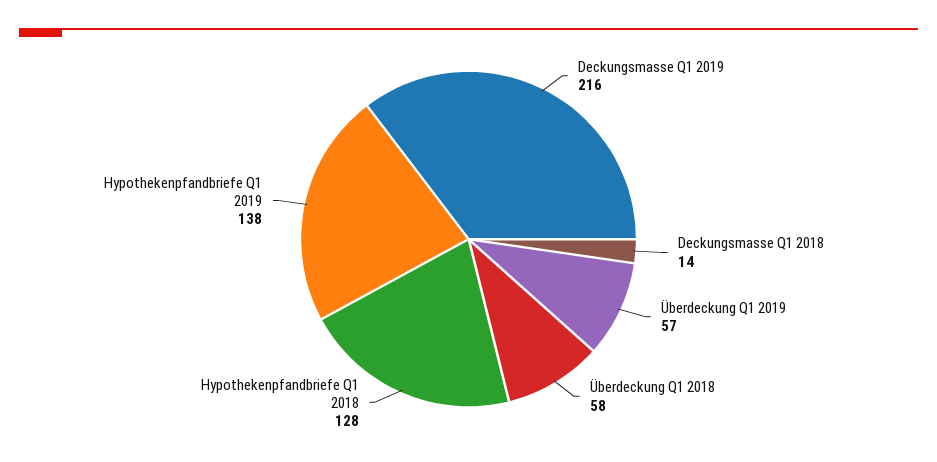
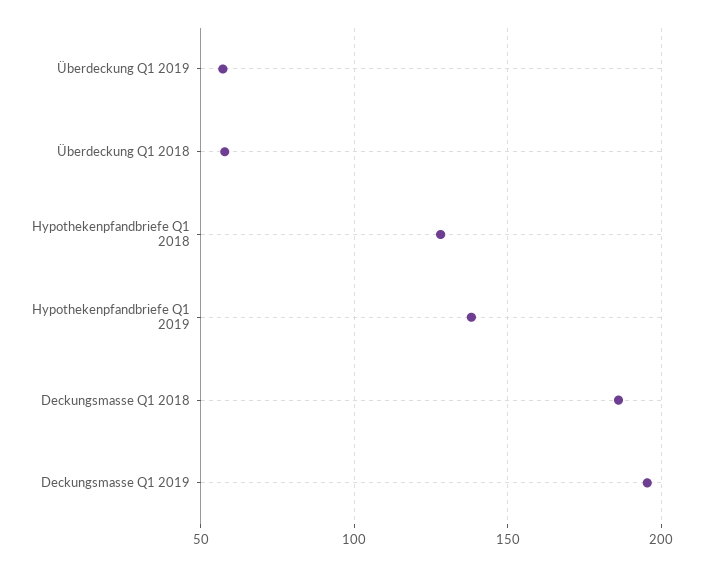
  {
-   "Deckungsmasse Q1 2019": 216,
+   "Deckungsmasse Q1 2019": 195,
-   "Deckungsmasse Q1 2018": 14,
+   "Deckungsmasse Q1 2018": 185,
    "Überdeckung Q1 2019": 57,
    "Überdeckung Q1 2018": 58,
    "Hypothekenpfandbriefe Q1 2018": 128,
    "Hypothekenpfandbriefe Q1 2019": 138
  }

